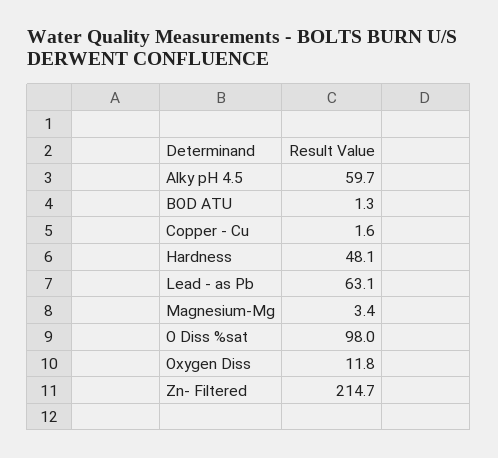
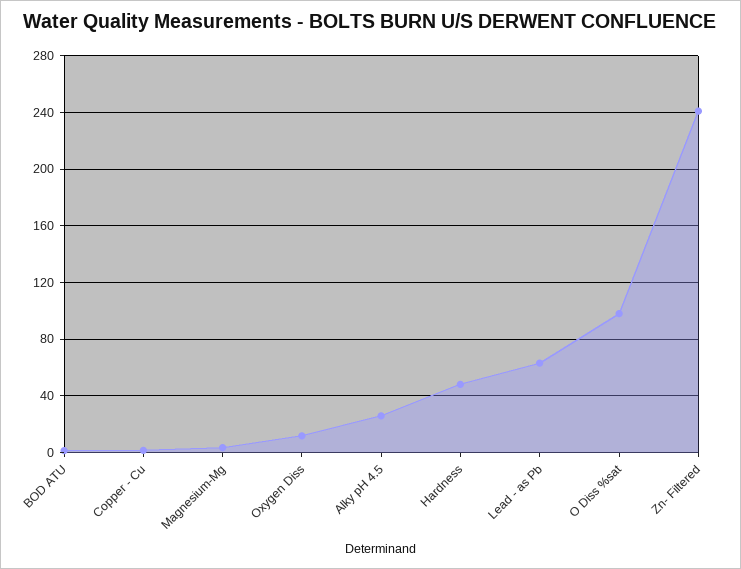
  {
-   "Alky pH 4.5": 59.7,
+   "Alky pH 4.5": 25,
    "BOD ATU": 1.3,
    "Copper - Cu": 1.6,
    "Hardness": 48.1,
    "Lead - as Pb": 63.1,
    "Magnesium-Mg": 3.4,
    "O Diss %sat": 98,
    "Oxygen Diss": 11.8,
-   "Zn- Filtered": 214.7
+   "Zn- Filtered": 240
  }

